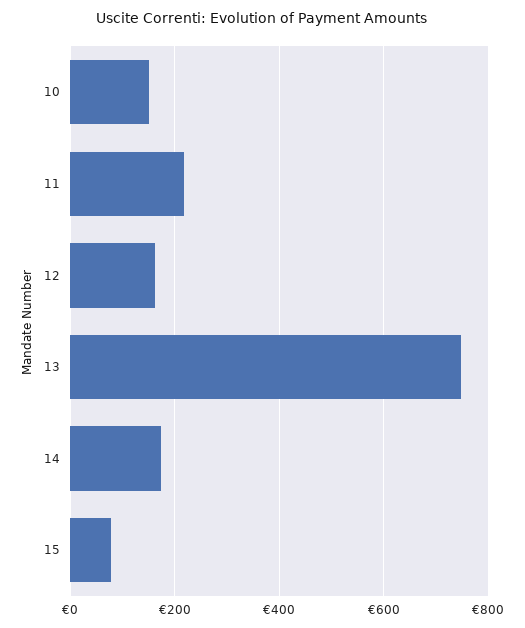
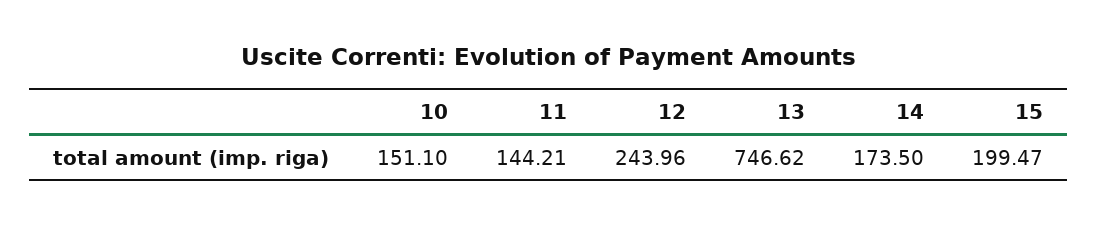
  {
    "10": 151.1,
-   "11": 220,
+   "11": 144.21,
-   "12": 160,
+   "12": 243.96,
    "13": 746.62,
    "14": 173.5,
-   "15": 80
+   "15": 199.47
  }

